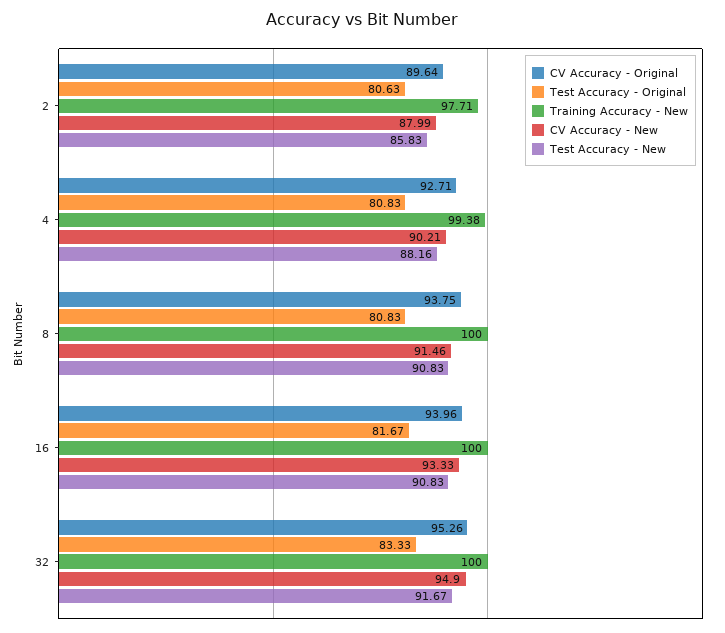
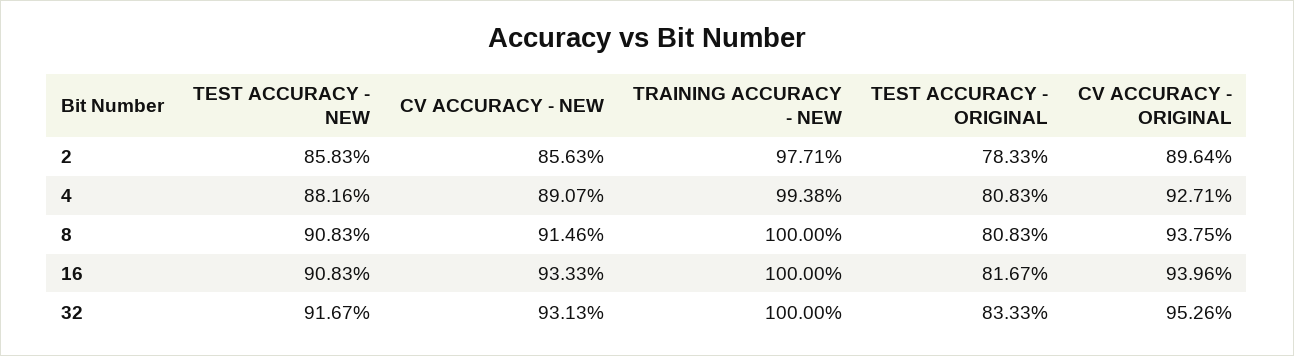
  {
    "CV Accuracy - Original": {
      "2": 89.64,
      "4": 92.71,
      "8": 93.75,
      "16": 93.96,
      "32": 95.26
    },
    "Test Accuracy - Original": {
-     "2": 80.63,
+     "2": 78.33,
      "4": 80.83,
      "8": 80.83,
      "16": 81.67,
      "32": 83.33
    },
    "Training Accuracy - New": {
      "2": 97.71,
      "4": 99.38,
      "8": 100,
      "16": 100,
      "32": 100
    },
    "CV Accuracy - New": {
-     "2": 87.99,
+     "2": 85.63,
-     "4": 90.21,
+     "4": 89.07,
      "8": 91.46,
      "16": 93.33,
-     "32": 94.9
+     "32": 93.13
    },
    "Test Accuracy - New": {
      "2": 85.83,
      "4": 88.16,
      "8": 90.83,
      "16": 90.83,
      "32": 91.67
    }
  }

